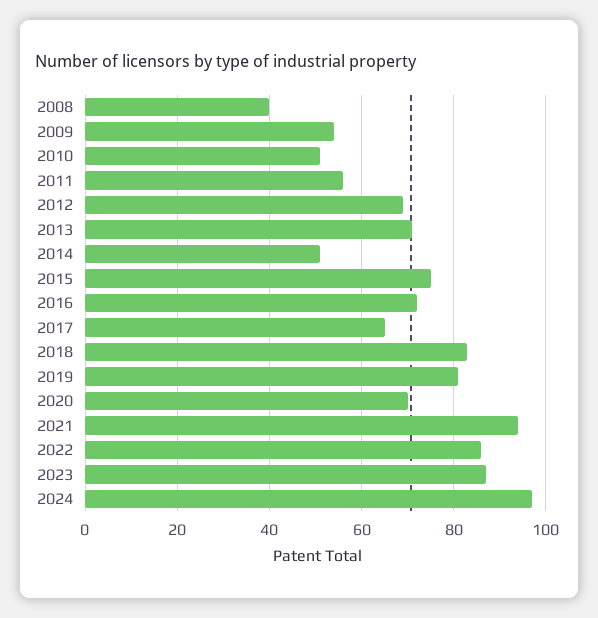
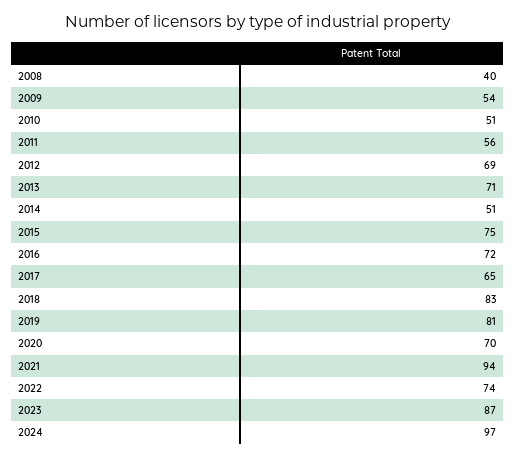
  {
    "2008": 40,
    "2009": 54,
    "2010": 51,
    "2011": 56,
    "2012": 69,
    "2013": 71,
    "2014": 51,
    "2015": 75,
    "2016": 72,
    "2017": 65,
    "2018": 83,
    "2019": 81,
    "2020": 70,
    "2021": 94,
-   "2022": 85,
+   "2022": 74,
    "2023": 87,
    "2024": 97
  }

